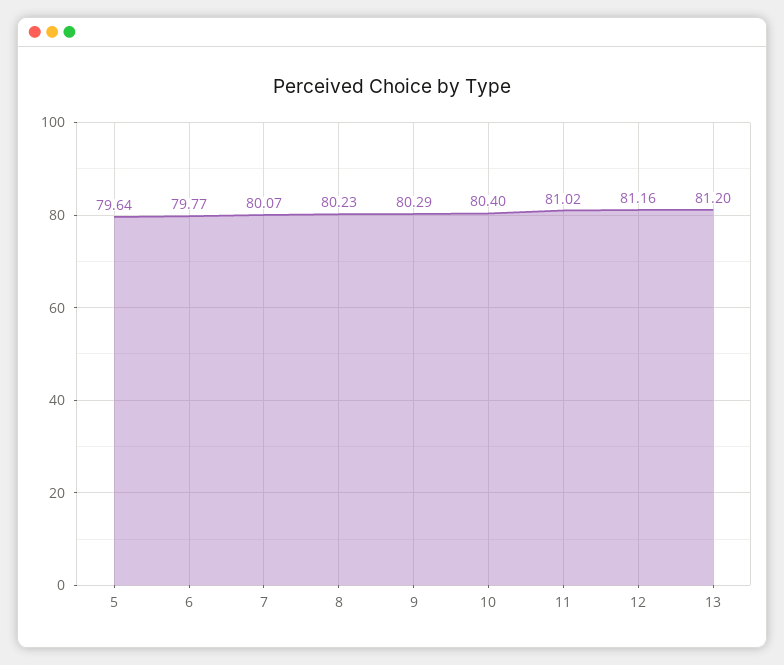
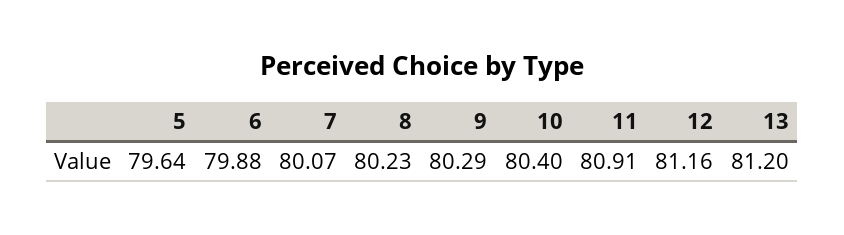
  {
    "5": 79.64,
-   "6": 79.77,
+   "6": 79.88,
    "7": 80.07,
    "8": 80.23,
    "9": 80.29,
    "10": 80.4,
-   "11": 81.02,
+   "11": 80.91,
    "12": 81.16,
    "13": 81.2
  }

